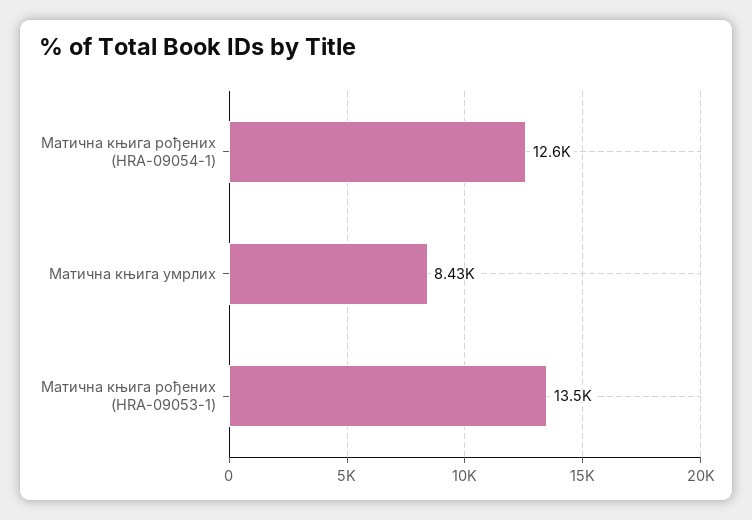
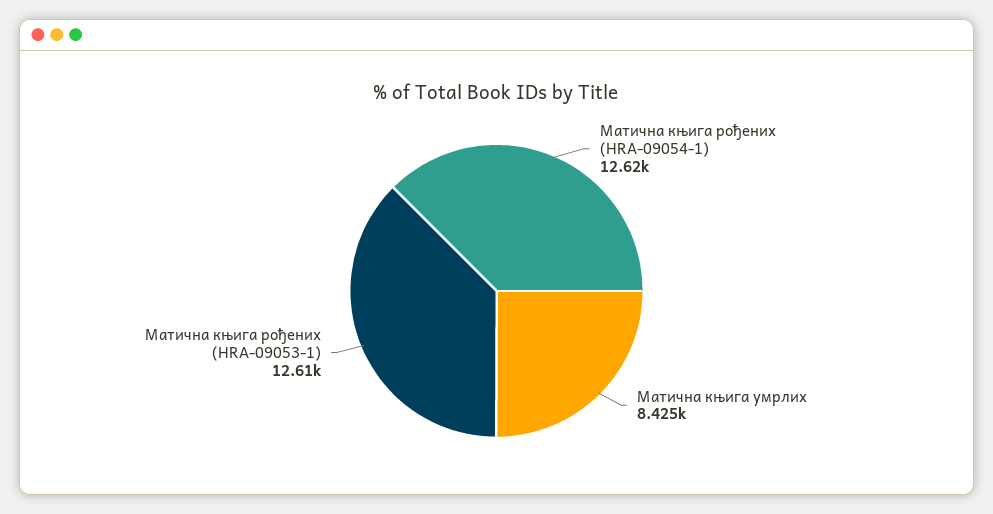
  {
    "Матична књига рођених (HRA-09054-1)": 12620,
    "Матична књига умрлих": 8425,
-   "Матична књига рођених (HRA-09053-1)": 13500
+   "Матична књига рођених (HRA-09053-1)": 12610
  }

